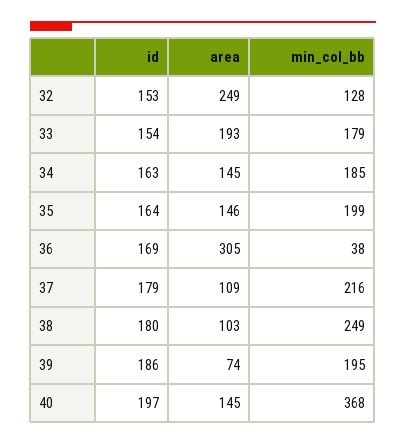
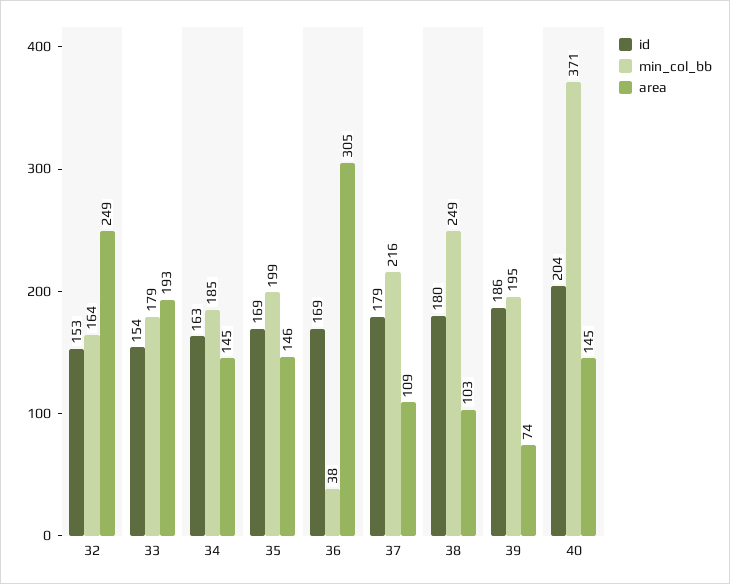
  {
    "id": {
      "32": 153,
      "33": 154,
      "34": 163,
-     "35": 164,
+     "35": 169,
      "36": 169,
      "37": 179,
      "38": 180,
      "39": 186,
-     "40": 197
+     "40": 204
    },
    "area": {
      "32": 249,
      "33": 193,
      "34": 145,
      "35": 146,
      "36": 305,
      "37": 109,
      "38": 103,
      "39": 74,
      "40": 145
    },
    "min_col_bb": {
-     "32": 128,
+     "32": 164,
      "33": 179,
      "34": 185,
      "35": 199,
      "36": 38,
      "37": 216,
      "38": 249,
      "39": 195,
-     "40": 368
+     "40": 371
    }
  }

